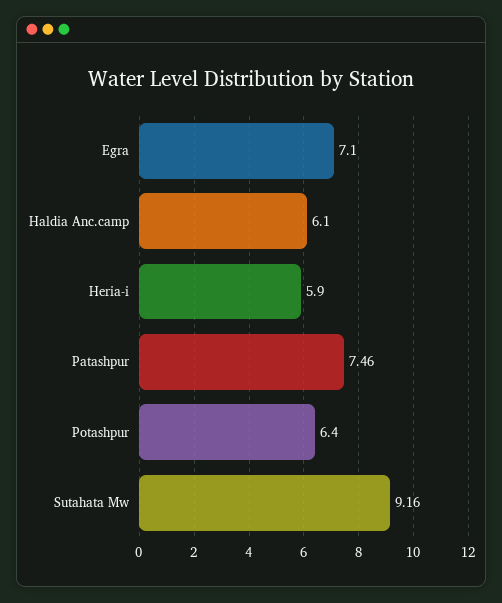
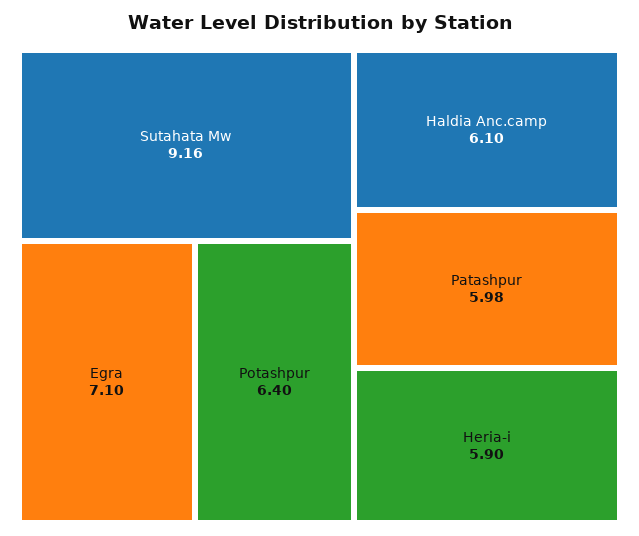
  {
    "Egra": 7.1,
    "Haldia Anc.camp": 6.1,
    "Heria-i": 5.9,
-   "Patashpur": 7.46,
+   "Patashpur": 5.98,
    "Potashpur": 6.4,
    "Sutahata Mw": 9.16
  }

